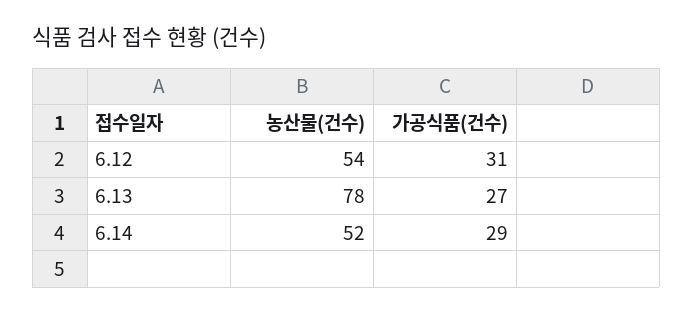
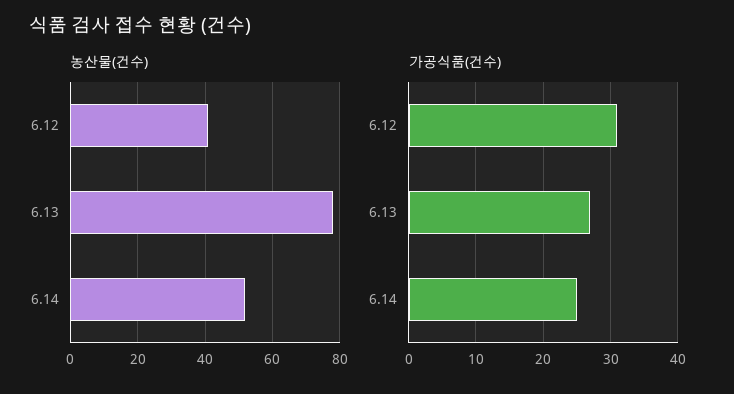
  {
    "농산물(건수)": {
-     "6.12": 54,
+     "6.12": 40,
      "6.13": 78,
      "6.14": 52
    },
    "가공식품(건수)": {
      "6.12": 31,
      "6.13": 27,
-     "6.14": 29
+     "6.14": 25
    }
  }

